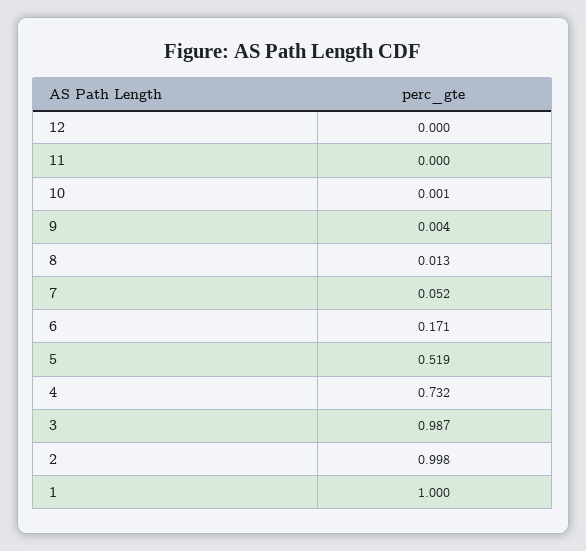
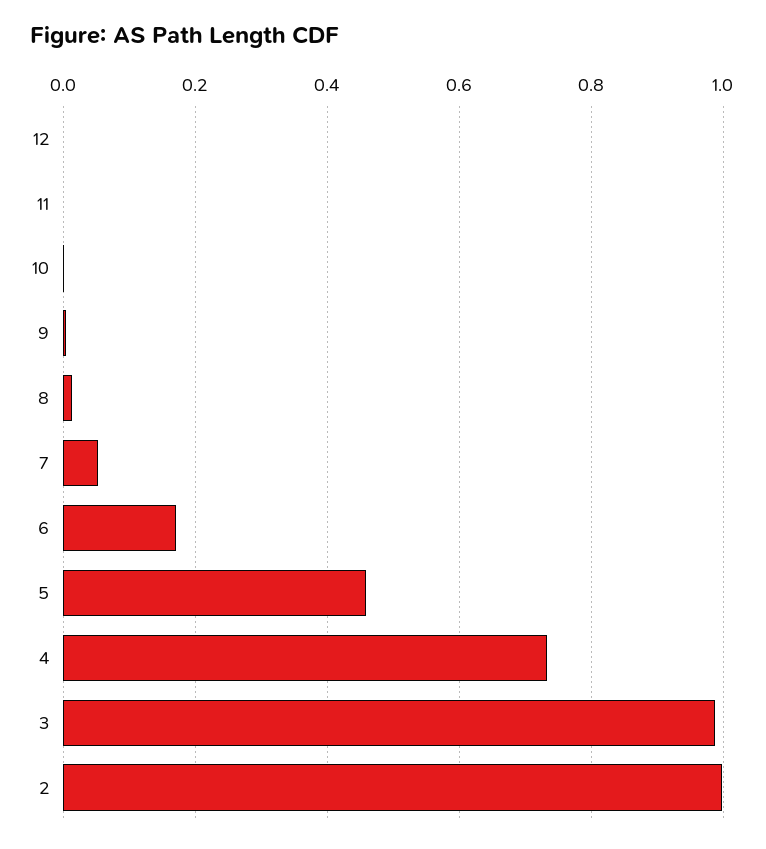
  {
    "12": 0,
    "11": 0,
    "10": 0.001,
    "9": 0.004,
    "8": 0.013,
    "7": 0.052,
    "6": 0.171,
-   "5": 0.519,
+   "5": 0.46,
    "4": 0.732,
    "3": 0.987,
-   "2": 0.998,
+   "2": 0.998
-   "1": 1
  }

